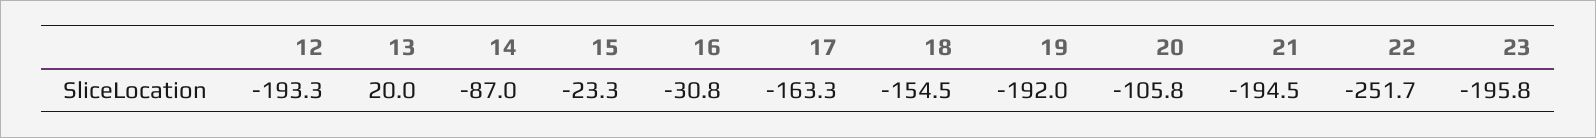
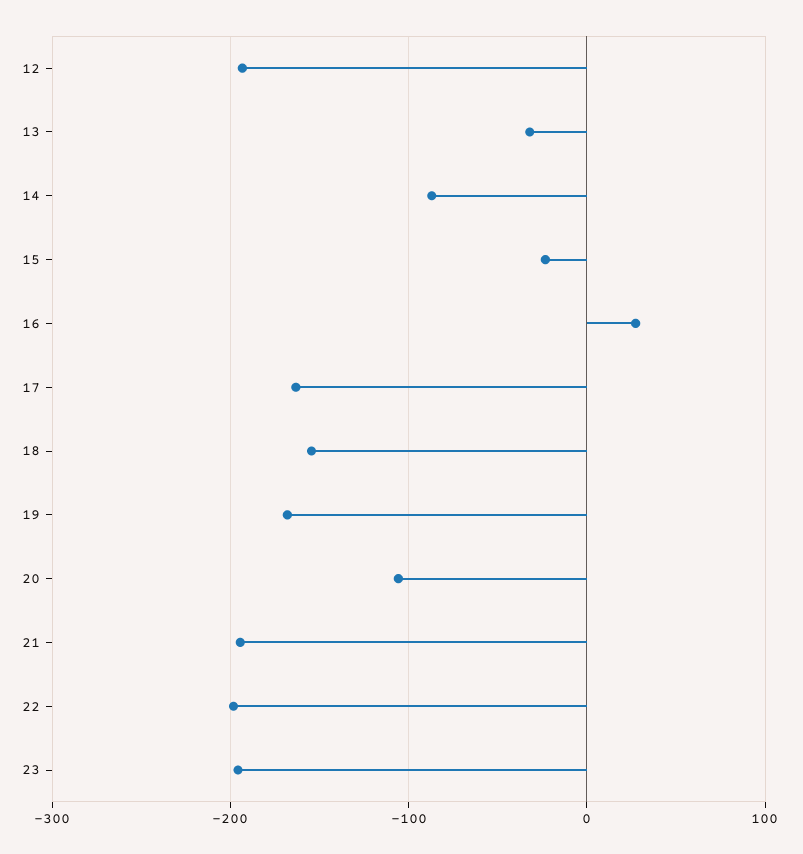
  {
    "12": -193.3,
-   "13": 20,
+   "13": -30,
    "14": -87,
    "15": -23.3,
-   "16": -30.8,
+   "16": 30,
    "17": -163.3,
    "18": -154.5,
-   "19": -192,
+   "19": -170,
    "20": -105.8,
    "21": -194.5,
-   "22": -251.7,
+   "22": -200,
    "23": -195.8
  }

